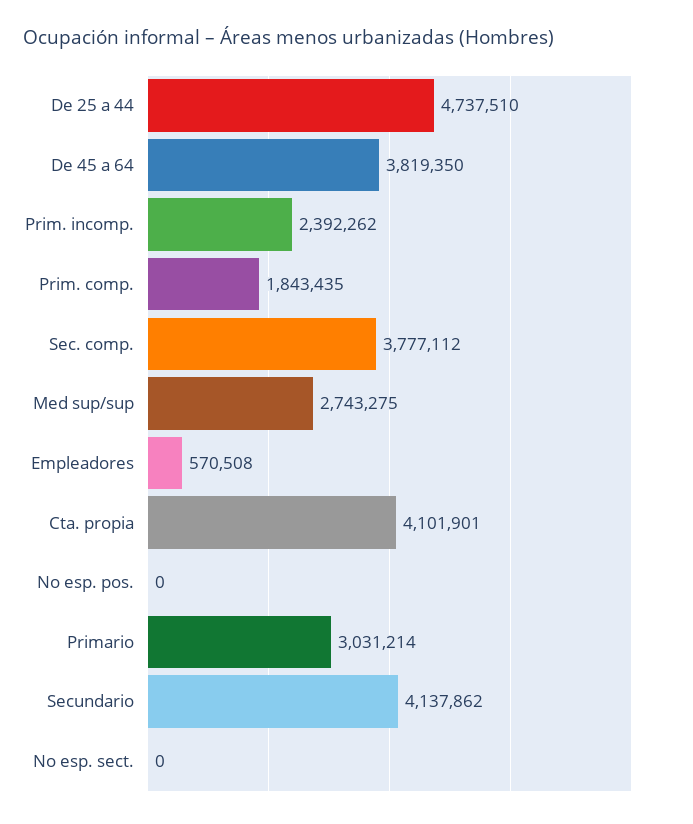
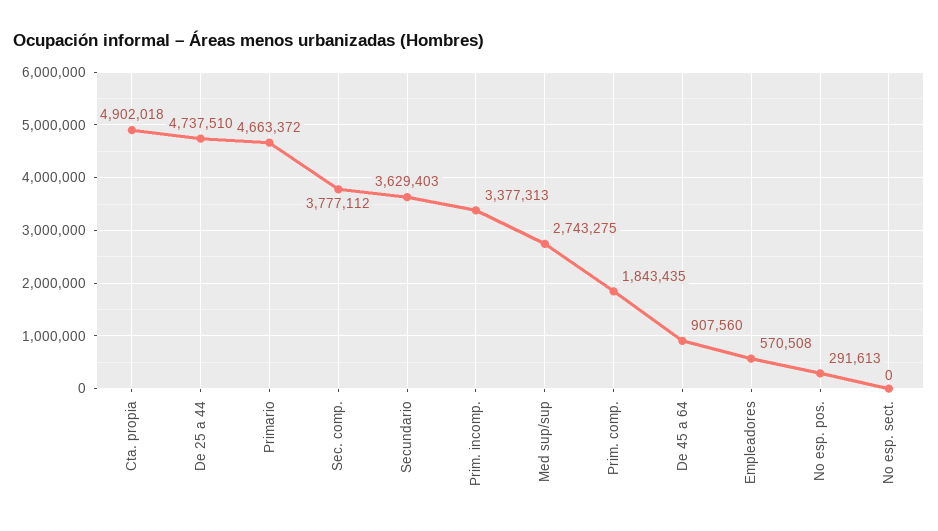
  {
    "De 25 a 44": 4737510,
-   "De 45 a 64": 3819350,
+   "De 45 a 64": 907560,
-   "Prim. incomp.": 2392262,
+   "Prim. incomp.": 3377313,
    "Prim. comp.": 1843435,
    "Sec. comp.": 3777112,
    "Med sup/sup": 2743275,
    "Empleadores": 570508,
-   "Cta. propia": 4101901,
+   "Cta. propia": 4902018,
-   "No esp. pos.": 0,
+   "No esp. pos.": 291613,
-   "Primario": 3031214,
+   "Primario": 4663372,
-   "Secundario": 4137862,
+   "Secundario": 3629403,
    "No esp. sect.": 0
  }

